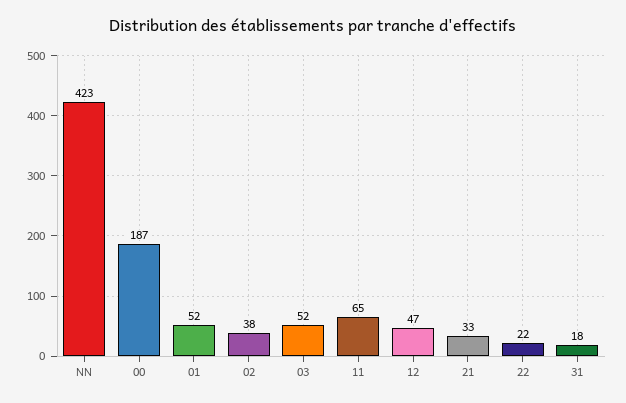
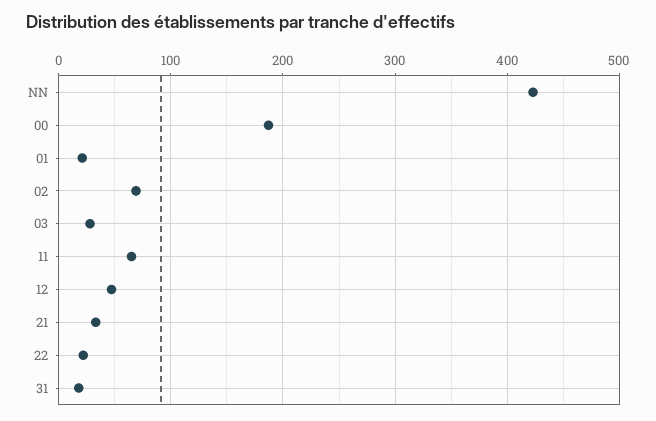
  {
    "NN": 423,
    "00": 187,
-   "01": 52,
+   "01": 20,
-   "02": 38,
+   "02": 70,
-   "03": 52,
+   "03": 30,
    "11": 65,
    "12": 47,
    "21": 33,
    "22": 22,
    "31": 18
  }

